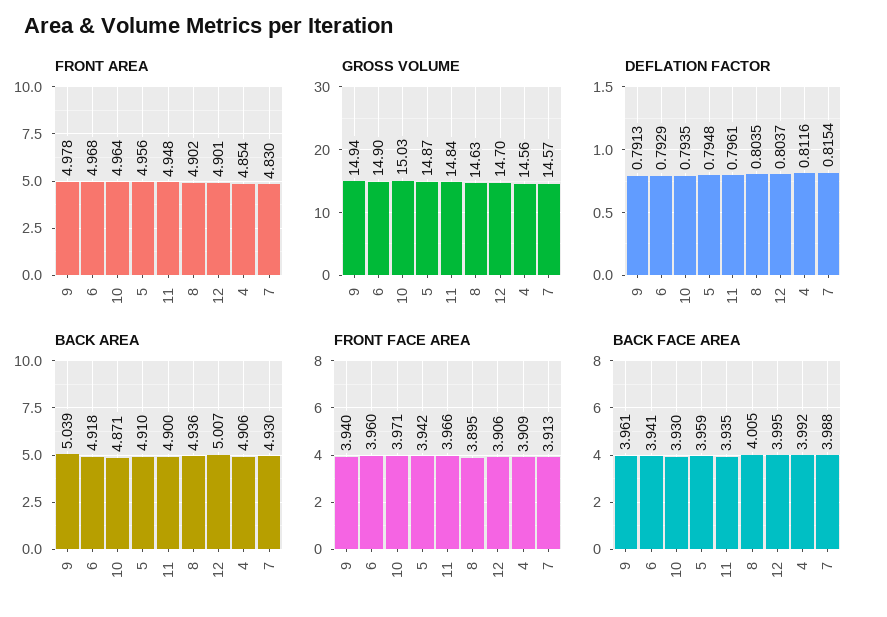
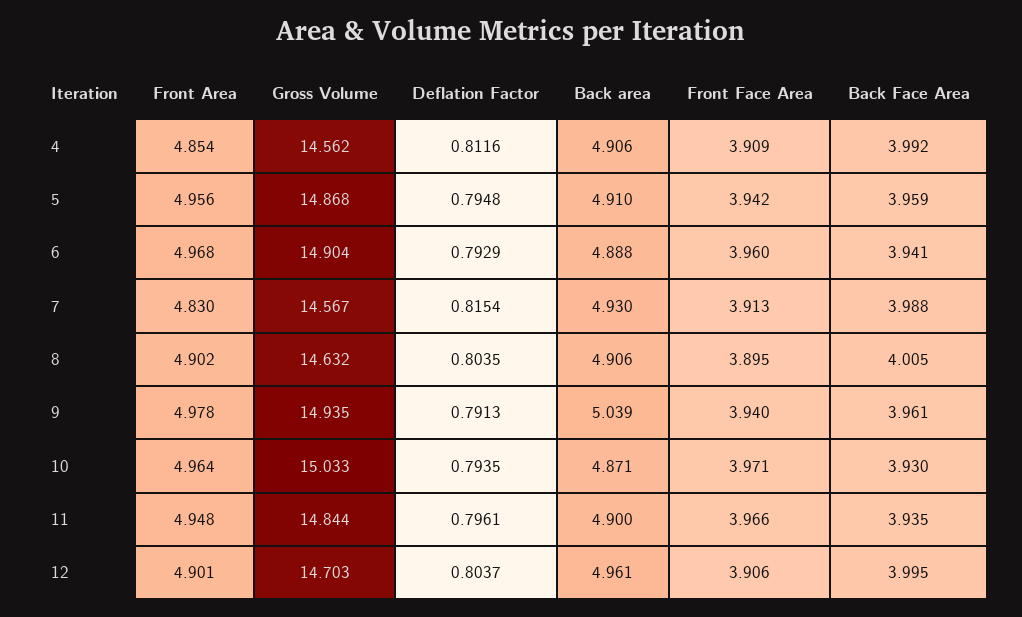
  {
    "FRONT AREA": {
      "9": 4.978,
      "6": 4.968,
      "10": 4.964,
      "5": 4.956,
      "11": 4.948,
      "8": 4.902,
      "12": 4.901,
      "4": 4.854,
      "7": 4.83
    },
    "GROSS VOLUME": {
      "9": 14.935,
      "6": 14.904,
      "10": 15.033,
      "5": 14.868,
      "11": 14.844,
      "8": 14.632,
      "12": 14.703,
      "4": 14.562,
      "7": 14.567
    },
    "DEFLATION FACTOR": {
      "9": 0.7913,
      "6": 0.7929,
      "10": 0.7935,
      "5": 0.7948,
      "11": 0.7961,
      "8": 0.8035,
      "12": 0.8037,
      "4": 0.8116,
      "7": 0.8154
    },
    "BACK AREA": {
      "9": 5.039,
-     "6": 4.918,
+     "6": 4.888,
      "10": 4.871,
      "5": 4.91,
      "11": 4.9,
-     "8": 4.936,
+     "8": 4.906,
-     "12": 5.007,
+     "12": 4.961,
      "4": 4.906,
      "7": 4.93
    },
    "FRONT FACE AREA": {
      "9": 3.94,
      "6": 3.96,
      "10": 3.971,
      "5": 3.942,
      "11": 3.966,
      "8": 3.895,
      "12": 3.906,
      "4": 3.909,
      "7": 3.913
    },
    "BACK FACE AREA": {
      "9": 3.961,
      "6": 3.941,
      "10": 3.93,
      "5": 3.959,
      "11": 3.935,
      "8": 4.005,
      "12": 3.995,
      "4": 3.992,
      "7": 3.988
    }
  }

